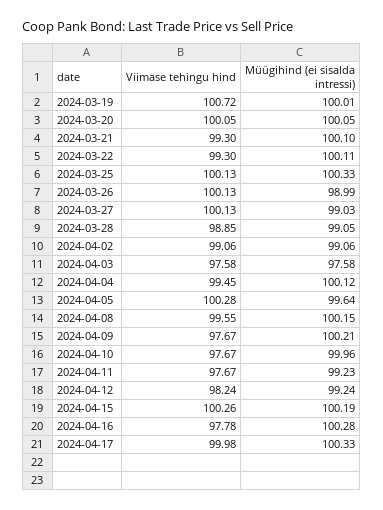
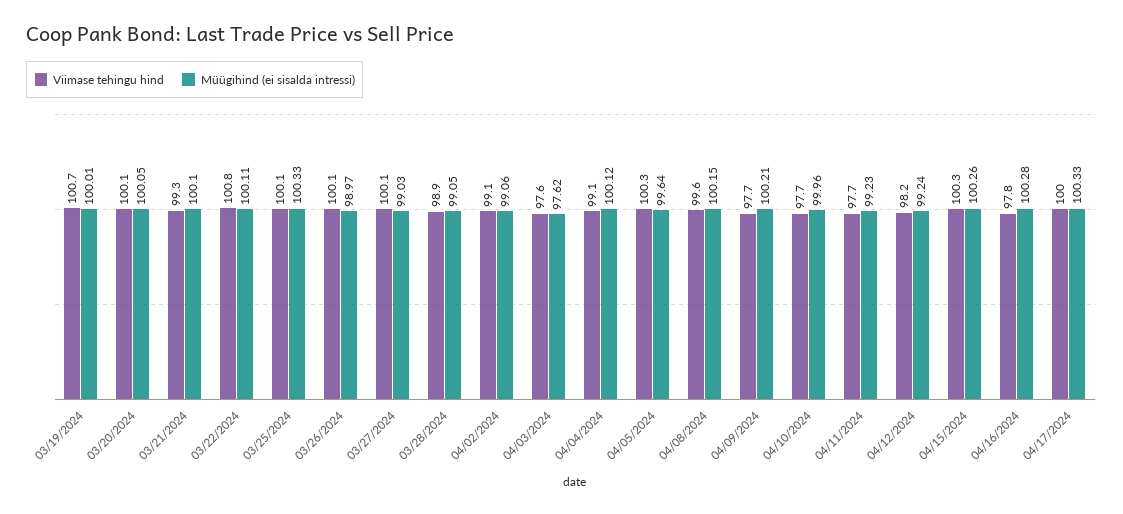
  {
    "Viimase tehingu hind": {
      "2024-03-19": 100.72,
      "2024-03-20": 100.05,
      "2024-03-21": 99.3,
-     "2024-03-22": 99.3,
+     "2024-03-22": 100.8,
      "2024-03-25": 100.13,
      "2024-03-26": 100.13,
      "2024-03-27": 100.13,
      "2024-03-28": 98.85,
      "2024-04-02": 99.06,
      "2024-04-03": 97.58,
-     "2024-04-04": 99.45,
+     "2024-04-04": 99.1,
      "2024-04-05": 100.28,
      "2024-04-08": 99.55,
      "2024-04-09": 97.67,
      "2024-04-10": 97.67,
      "2024-04-11": 97.67,
      "2024-04-12": 98.24,
      "2024-04-15": 100.26,
      "2024-04-16": 97.78,
      "2024-04-17": 99.98
    },
    "Müügihind (ei sisalda intressi)": {
      "2024-03-19": 100.01,
      "2024-03-20": 100.05,
      "2024-03-21": 100.1,
      "2024-03-22": 100.11,
      "2024-03-25": 100.33,
-     "2024-03-26": 98.99,
+     "2024-03-26": 98.97,
      "2024-03-27": 99.03,
      "2024-03-28": 99.05,
      "2024-04-02": 99.06,
-     "2024-04-03": 97.58,
+     "2024-04-03": 97.62,
      "2024-04-04": 100.12,
      "2024-04-05": 99.64,
      "2024-04-08": 100.15,
      "2024-04-09": 100.21,
      "2024-04-10": 99.96,
      "2024-04-11": 99.23,
      "2024-04-12": 99.24,
-     "2024-04-15": 100.19,
+     "2024-04-15": 100.26,
      "2024-04-16": 100.28,
      "2024-04-17": 100.33
    }
  }

